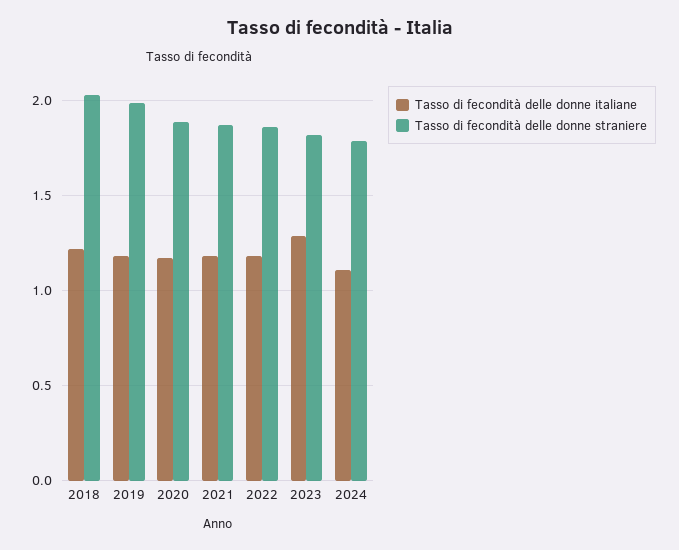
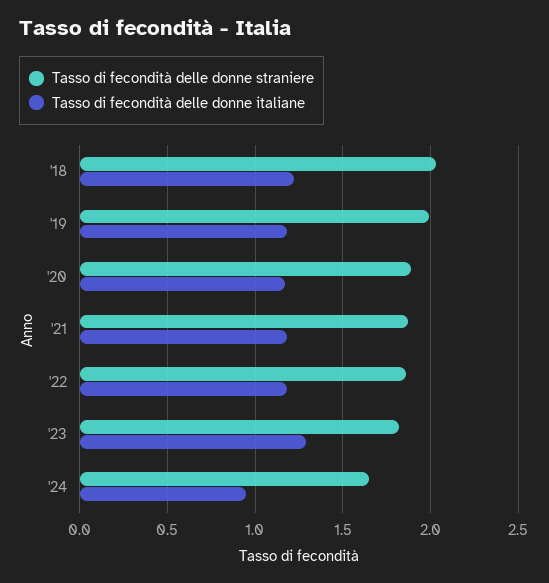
  {
    "Tasso di fecondità delle donne italiane": {
      "2018": 1.2,
      "2019": 1.2,
      "2020": 1.15,
      "2021": 1.2,
      "2022": 1.2,
      "2023": 1.3,
-     "2024": 1.1
+     "2024": 0.95
    },
    "Tasso di fecondità delle donne straniere": {
      "2018": 2.05,
      "2019": 2,
      "2020": 1.9,
      "2021": 1.85,
      "2022": 1.85,
      "2023": 1.8,
-     "2024": 1.8
+     "2024": 1.65
    }
  }

